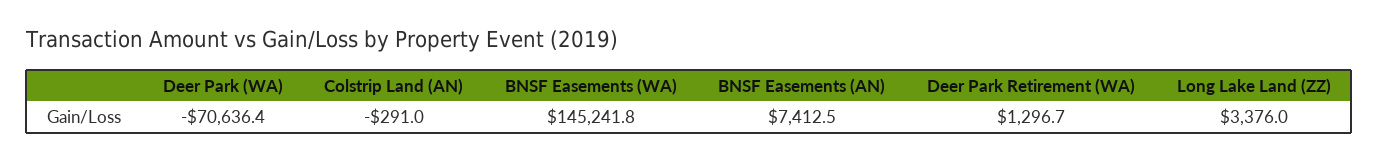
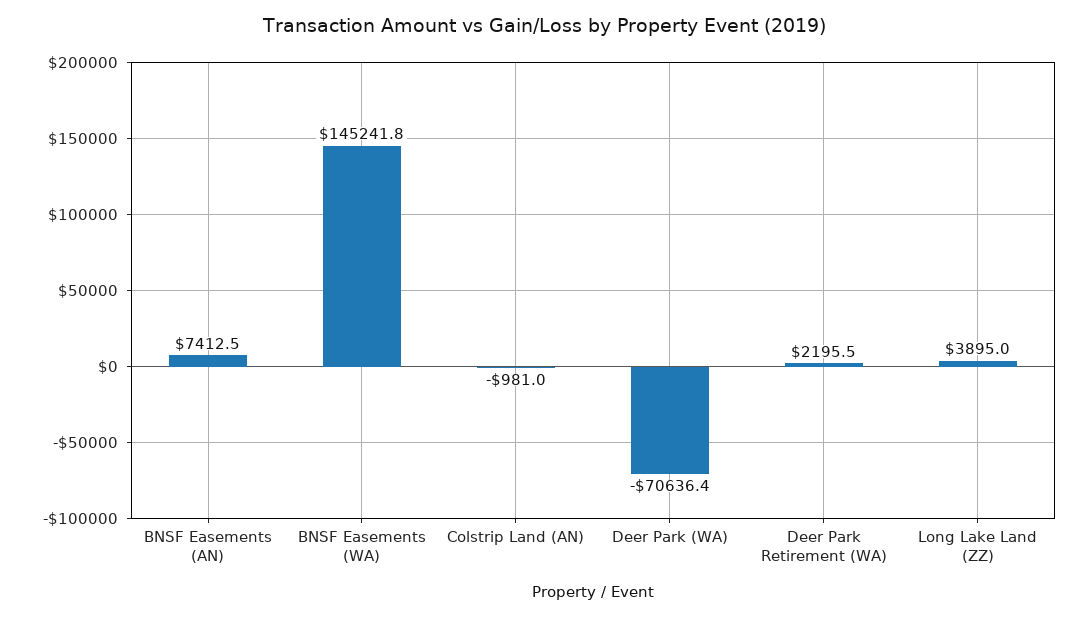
  {
    "Deer Park (WA)": -70636.4,
-   "Colstrip Land (AN)": -291,
+   "Colstrip Land (AN)": -981,
    "BNSF Easements (WA)": 145241.8,
    "BNSF Easements (AN)": 7412.5,
-   "Deer Park Retirement (WA)": 1296.7,
+   "Deer Park Retirement (WA)": 2195.5,
-   "Long Lake Land (ZZ)": 3376
+   "Long Lake Land (ZZ)": 3895
  }

